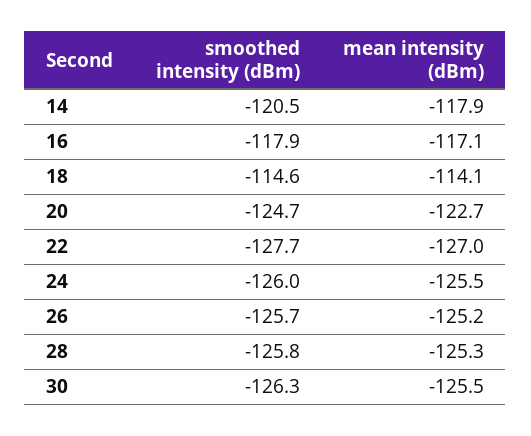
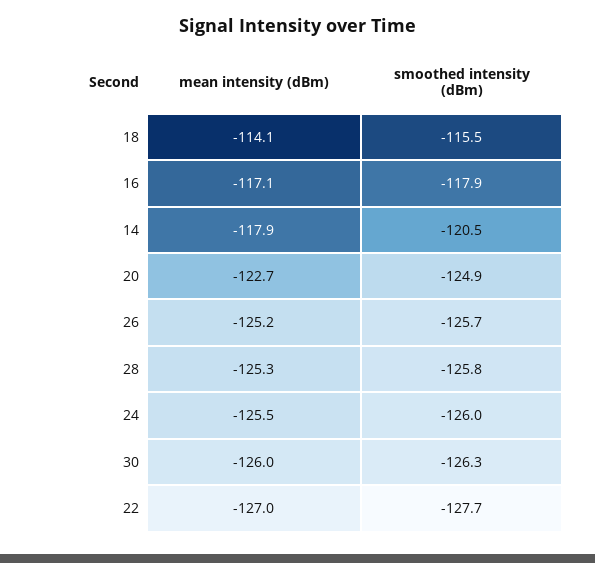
  {
    "smoothed intensity (dBm)": {
      "14": -120.5,
      "16": -117.9,
-     "18": -114.6,
+     "18": -115.5,
-     "20": -124.7,
+     "20": -124.9,
      "22": -127.7,
      "24": -126,
      "26": -125.7,
      "28": -125.8,
      "30": -126.3
    },
    "mean intensity (dBm)": {
      "14": -117.9,
      "16": -117.1,
      "18": -114.1,
      "20": -122.7,
      "22": -127,
      "24": -125.5,
      "26": -125.2,
      "28": -125.3,
-     "30": -125.5
+     "30": -126
    }
  }

